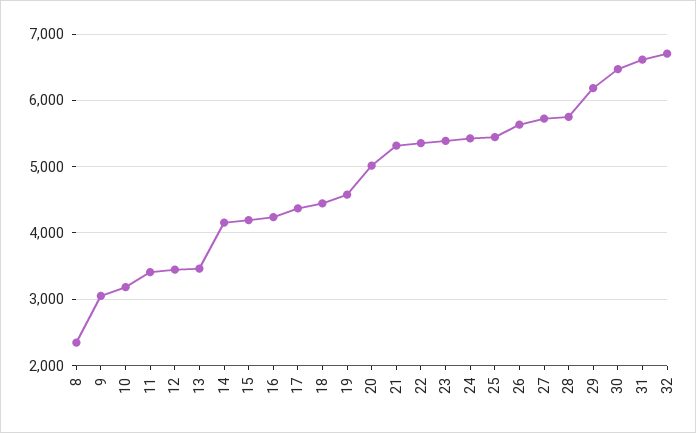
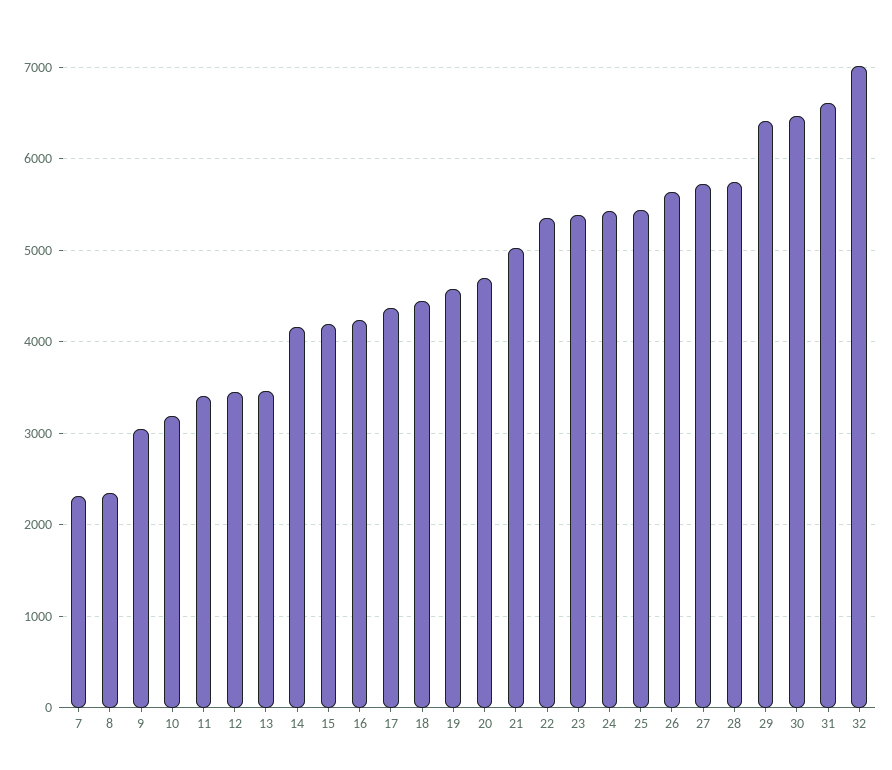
  {
    "8": 2300,
    "9": 3100,
    "10": 3200,
    "11": 3400,
    "12": 3400,
    "13": 3500,
    "14": 4200,
    "15": 4200,
    "16": 4200,
    "17": 4400,
    "18": 4400,
    "19": 4600,
-   "20": 5000,
+   "20": 4700,
-   "21": 5300,
+   "21": 5000,
    "22": 5400,
    "23": 5400,
    "24": 5400,
    "25": 5400,
    "26": 5600,
    "27": 5700,
    "28": 5800,
-   "29": 6200,
+   "29": 6400,
    "30": 6500,
    "31": 6600,
-   "32": 6700
+   "32": 7000,
+   "7": 2300
  }

